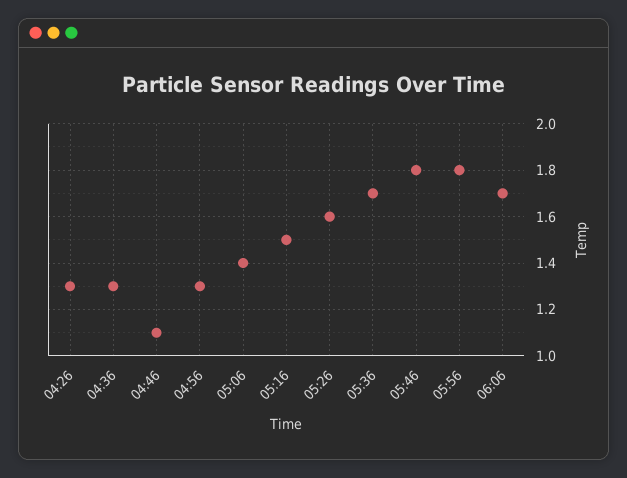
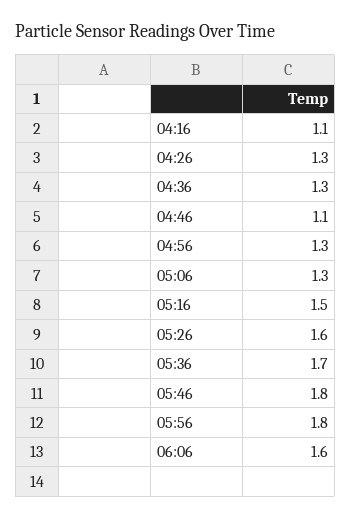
  {
    "04:26": 1.3,
    "04:36": 1.3,
    "04:46": 1.1,
    "04:56": 1.3,
-   "05:06": 1.4,
+   "05:06": 1.3,
    "05:16": 1.5,
    "05:26": 1.6,
    "05:36": 1.7,
    "05:46": 1.8,
    "05:56": 1.8,
-   "06:06": 1.7
+   "06:06": 1.6,
+   "04:16": 1.1
  }

